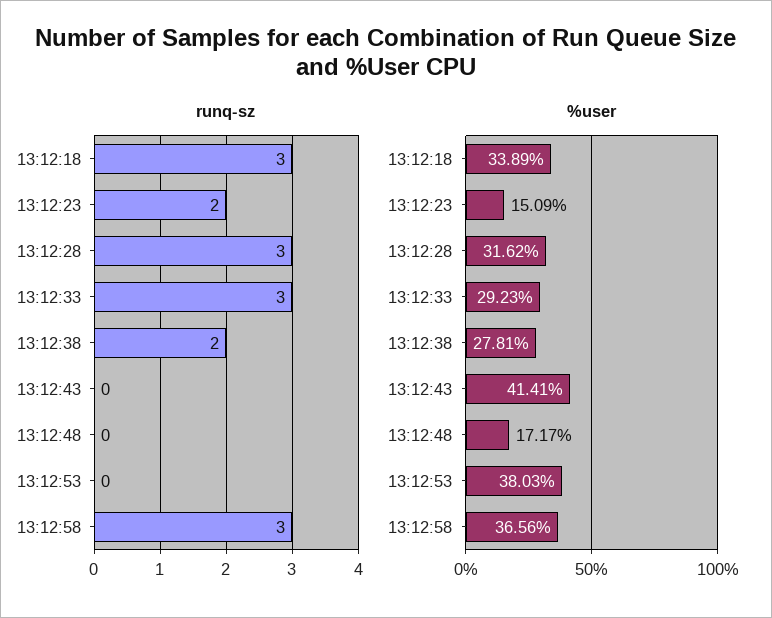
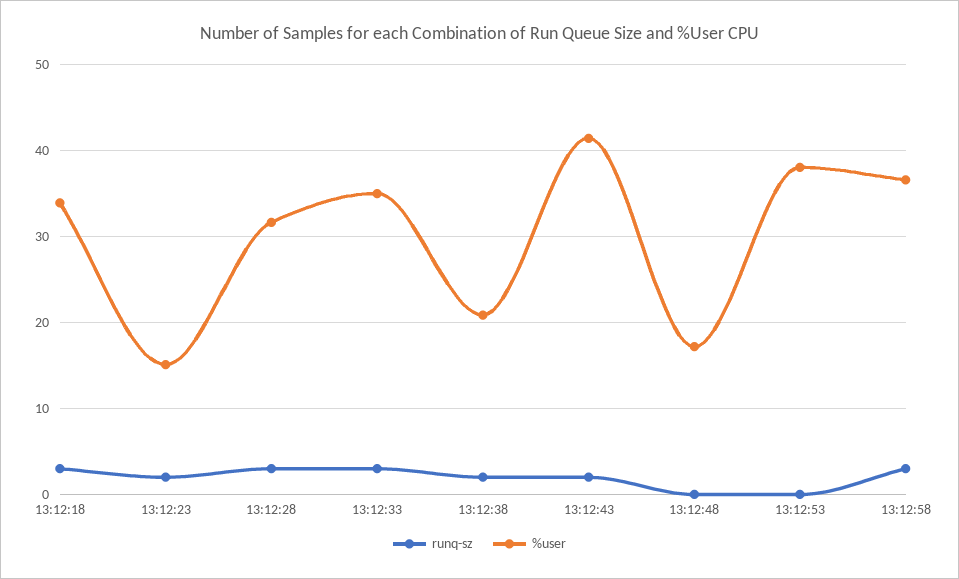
  {
    "runq-sz": {
      "13:12:18": 3,
      "13:12:23": 2,
      "13:12:28": 3,
      "13:12:33": 3,
      "13:12:38": 2,
-     "13:12:43": 0,
+     "13:12:43": 2,
      "13:12:48": 0,
      "13:12:53": 0,
      "13:12:58": 3
    },
    "%user": {
      "13:12:18": 33.89,
      "13:12:23": 15.09,
      "13:12:28": 31.62,
-     "13:12:33": 29.23,
+     "13:12:33": 35,
-     "13:12:38": 27.81,
+     "13:12:38": 21,
      "13:12:43": 41.41,
      "13:12:48": 17.17,
      "13:12:53": 38.03,
      "13:12:58": 36.56
    }
  }

